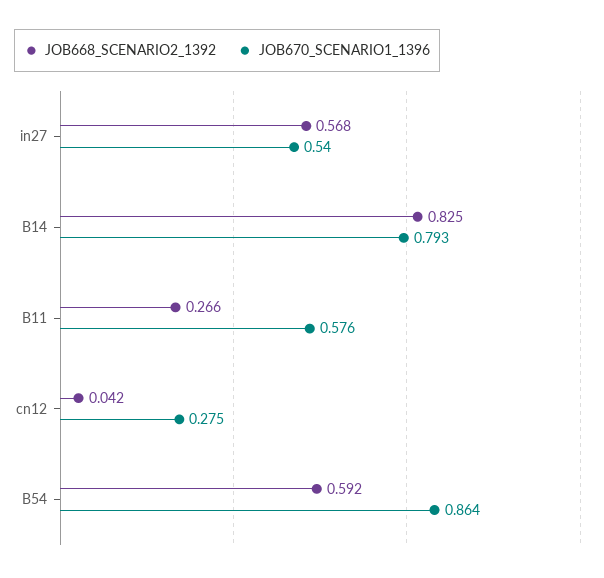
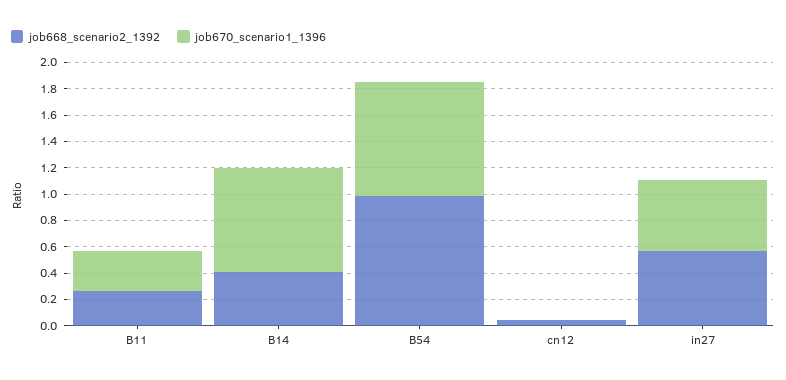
  {
    "JOB668_SCENARIO2_1392": {
      "in27": 0.568,
-     "B14": 0.825,
+     "B14": 0.4,
      "B11": 0.266,
      "cn12": 0.042,
-     "B54": 0.592
+     "B54": 1
    },
    "JOB670_SCENARIO1_1396": {
      "in27": 0.54,
      "B14": 0.793,
-     "B11": 0.576,
+     "B11": 0.3,
-     "cn12": 0.275,
+     "cn12": 0,
      "B54": 0.864
    }
  }

